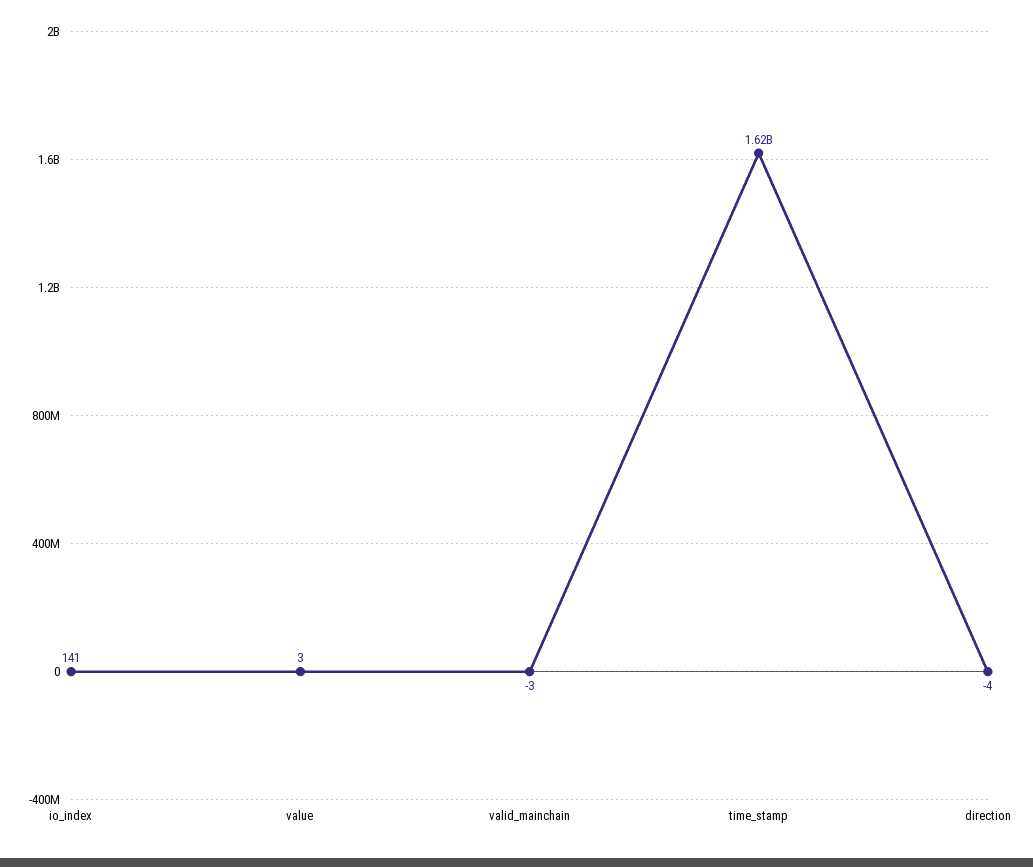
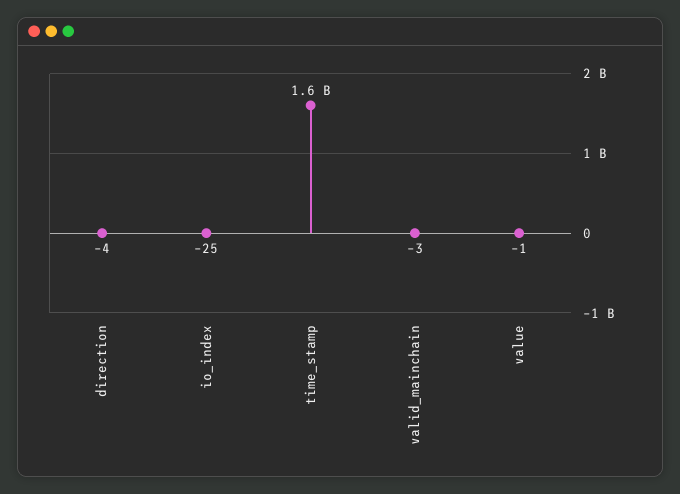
  {
-   "io_index": 141,
+   "io_index": -25,
-   "value": 3,
+   "value": -1,
    "valid_mainchain": -3,
    "time_stamp": 1620000000,
    "direction": -4
  }

